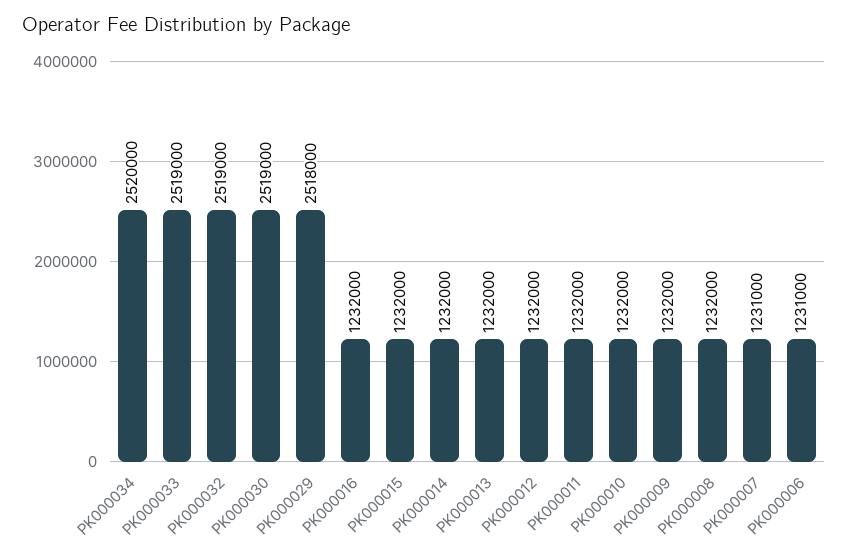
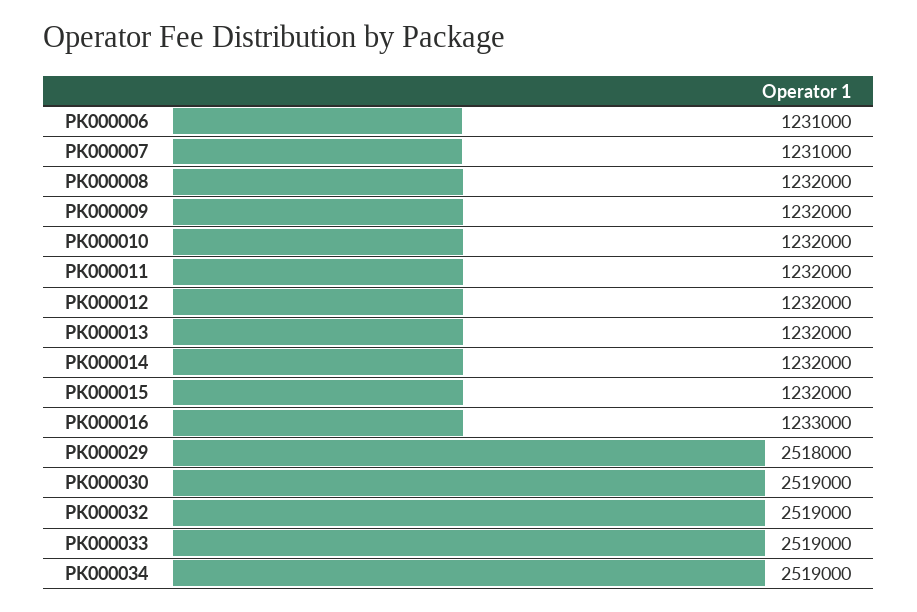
  {
-   "PK000034": 2520000,
+   "PK000034": 2519000,
    "PK000033": 2519000,
    "PK000032": 2519000,
    "PK000030": 2519000,
    "PK000029": 2518000,
-   "PK000016": 1232000,
+   "PK000016": 1233000,
    "PK000015": 1232000,
    "PK000014": 1232000,
    "PK000013": 1232000,
    "PK000012": 1232000,
    "PK000011": 1232000,
    "PK000010": 1232000,
    "PK000009": 1232000,
    "PK000008": 1232000,
    "PK000007": 1231000,
    "PK000006": 1231000
  }

